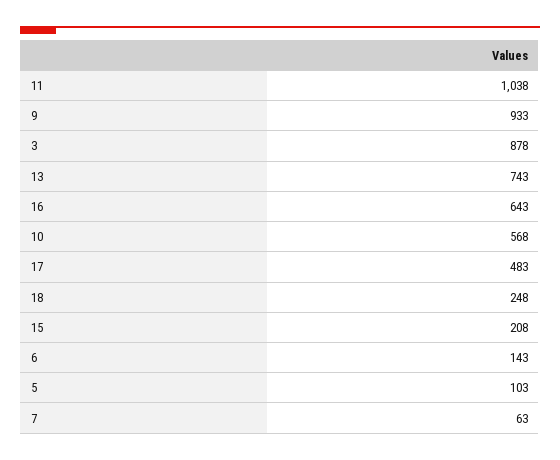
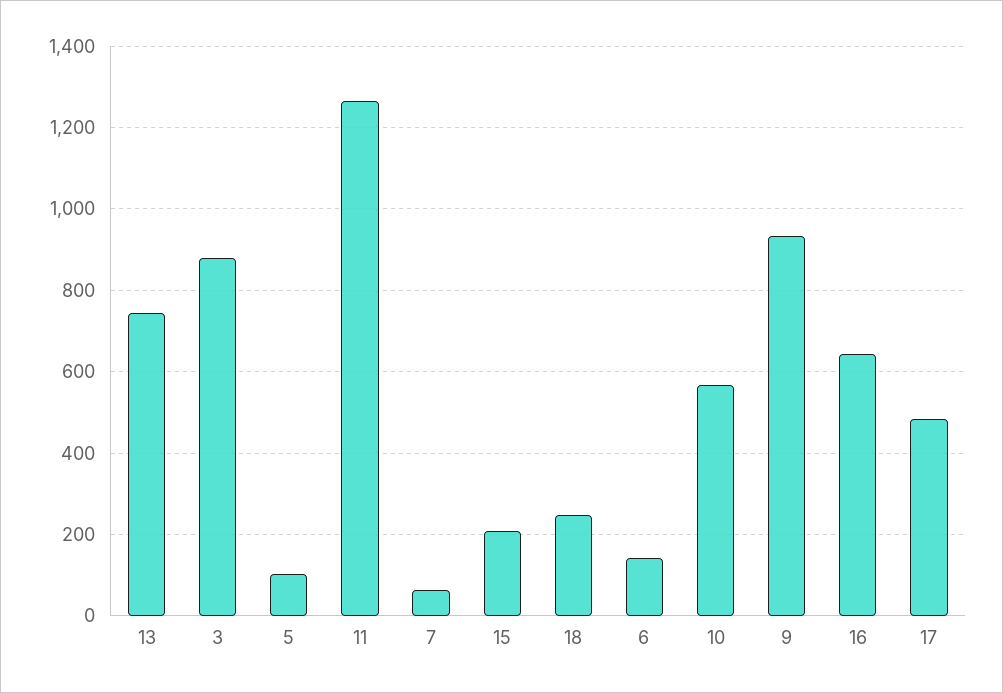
  {
-   "11": 1038,
+   "11": 1260,
    "9": 933,
    "3": 878,
    "13": 743,
    "16": 643,
    "10": 568,
    "17": 483,
    "18": 248,
    "15": 208,
    "6": 143,
    "5": 103,
    "7": 63
  }

